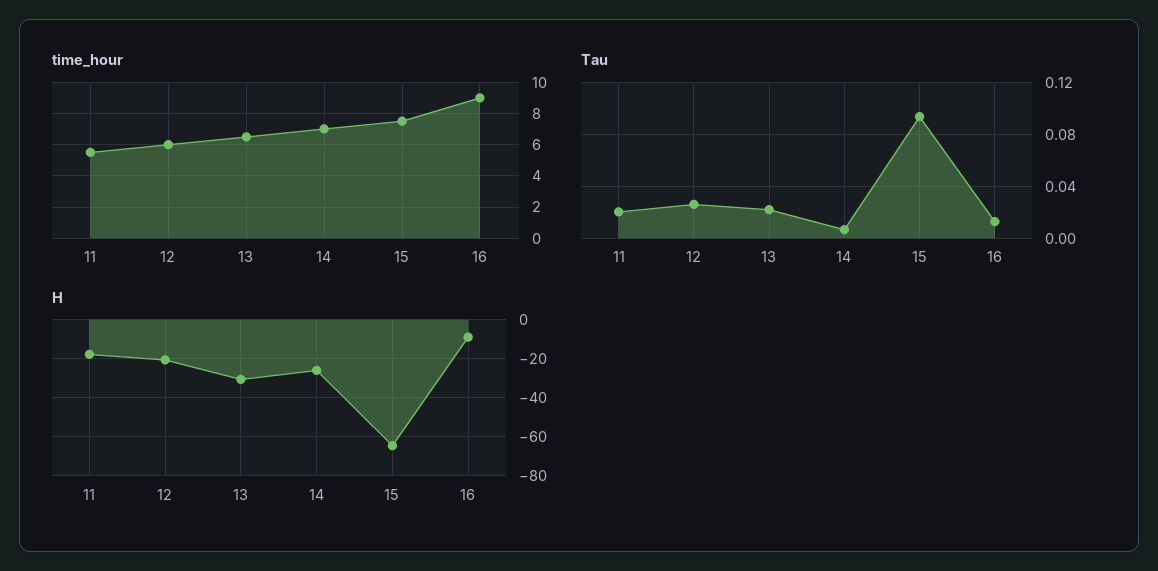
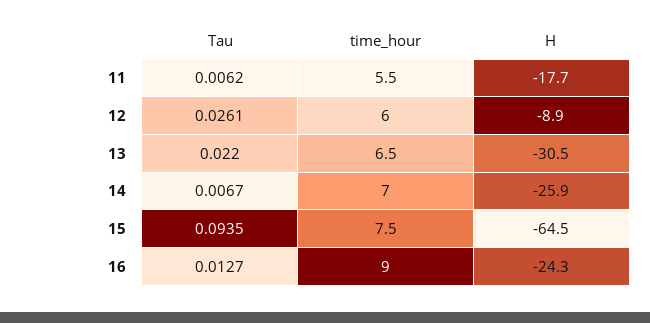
  {
    "time_hour": {
      "11": 5.5,
      "12": 6,
      "13": 6.5,
      "14": 7,
      "15": 7.5,
      "16": 9
    },
    "Tau": {
-     "11": 0.02,
+     "11": 0.0062,
      "12": 0.0261,
      "13": 0.022,
      "14": 0.0067,
      "15": 0.0935,
      "16": 0.0127
    },
    "H": {
      "11": -17.7,
-     "12": -20,
+     "12": -8.9,
      "13": -30.5,
      "14": -25.9,
      "15": -64.5,
-     "16": -10
+     "16": -24.3
    }
  }

